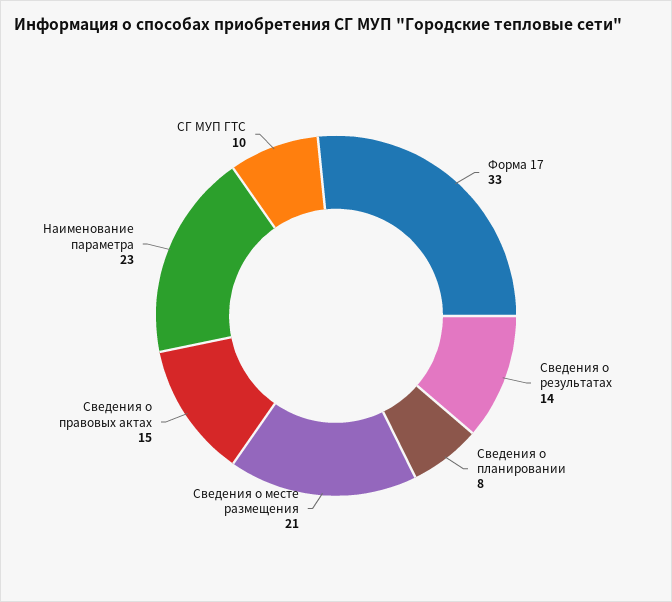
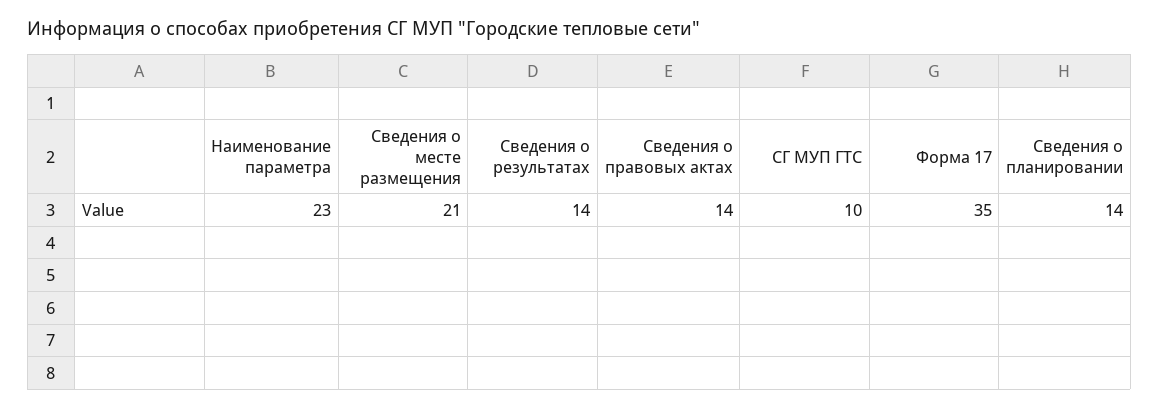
  {
-   "Форма 17": 33,
+   "Форма 17": 35,
    "Сведения о результатах": 14,
-   "Сведения о планировании": 8,
+   "Сведения о планировании": 14,
    "Сведения о месте размещения": 21,
-   "Сведения о правовых актах": 15,
+   "Сведения о правовых актах": 14,
    "Наименование параметра": 23,
    "СГ МУП ГТС": 10
  }

